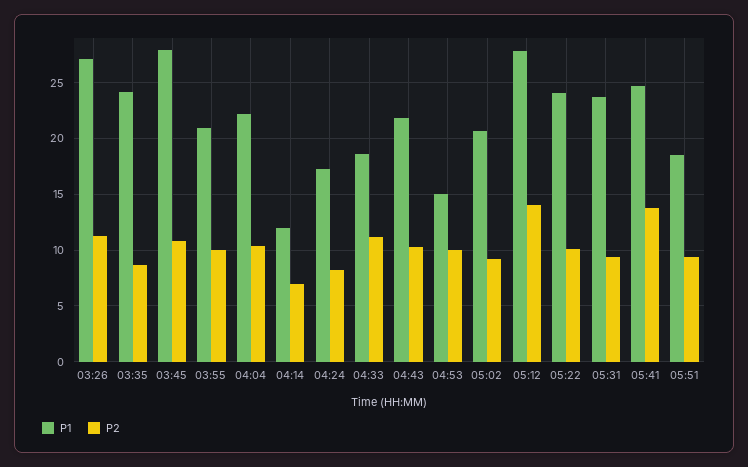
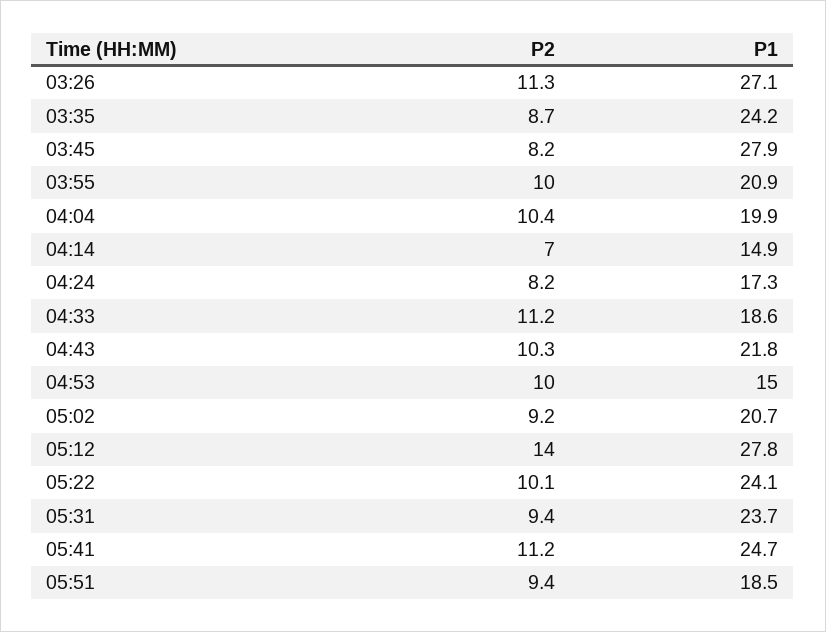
  {
    "P1": {
      "03:26": 27.1,
      "03:35": 24.2,
      "03:45": 27.9,
      "03:55": 20.9,
-     "04:04": 22,
+     "04:04": 19.9,
-     "04:14": 12,
+     "04:14": 14.9,
      "04:24": 17.3,
      "04:33": 18.6,
      "04:43": 21.8,
      "04:53": 15,
      "05:02": 20.7,
      "05:12": 27.8,
      "05:22": 24.1,
      "05:31": 23.7,
      "05:41": 24.7,
      "05:51": 18.5
    },
    "P2": {
      "03:26": 11.3,
      "03:35": 8.7,
-     "03:45": 11,
+     "03:45": 8.2,
      "03:55": 10,
      "04:04": 10.4,
      "04:14": 7,
      "04:24": 8.2,
      "04:33": 11.2,
      "04:43": 10.3,
      "04:53": 10,
      "05:02": 9.2,
      "05:12": 14,
      "05:22": 10.1,
      "05:31": 9.4,
-     "05:41": 14,
+     "05:41": 11.2,
      "05:51": 9.4
    }
  }

